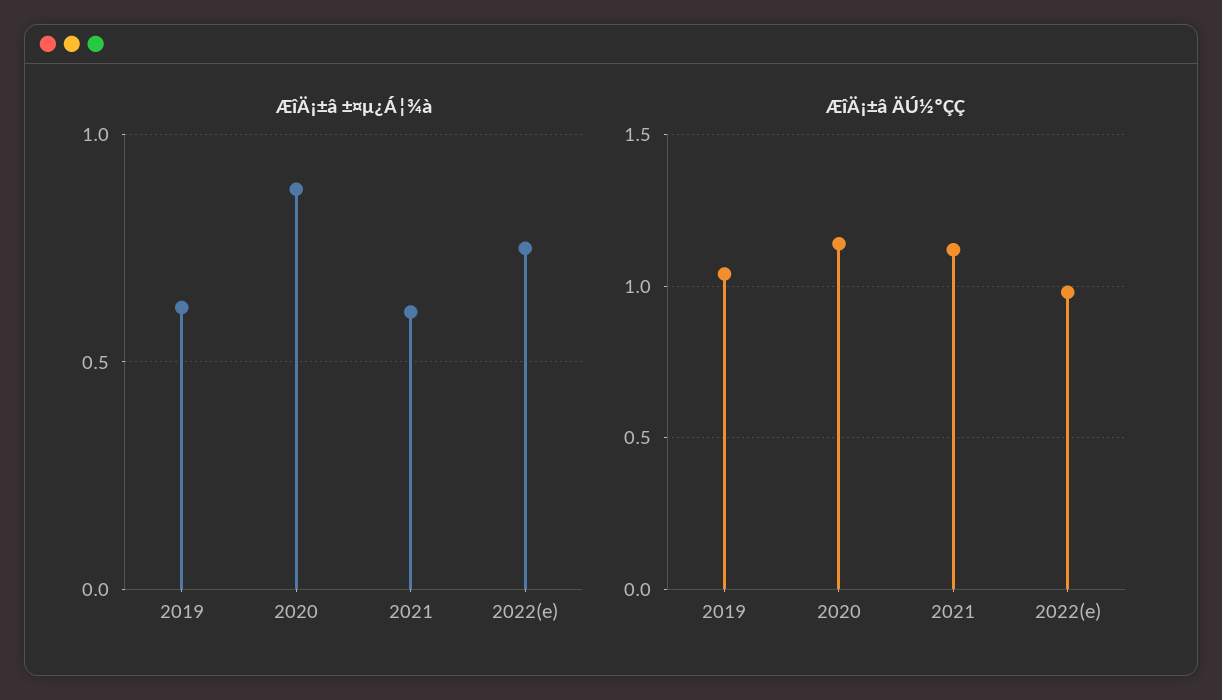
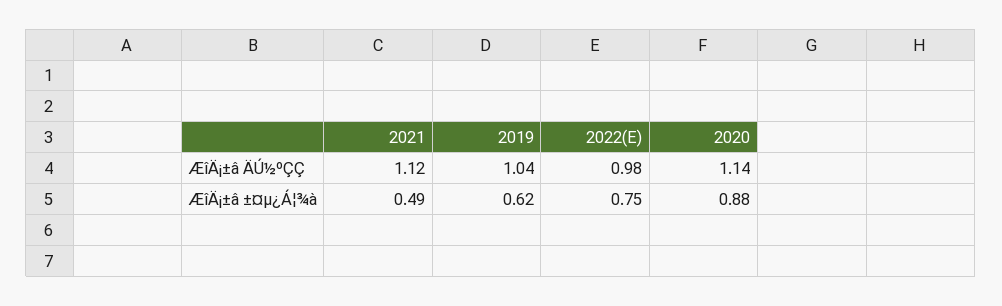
  {
    "ÆîÄ¡±â ±¤µ¿Á¦¾à": {
      "2019": 0.62,
      "2020": 0.88,
-     "2021": 0.6,
+     "2021": 0.49,
      "2022(e)": 0.75
    },
    "ÆîÄ¡±â ÄÚ½ºÇÇ": {
      "2019": 1.04,
      "2020": 1.14,
      "2021": 1.12,
      "2022(e)": 0.98
    }
  }

